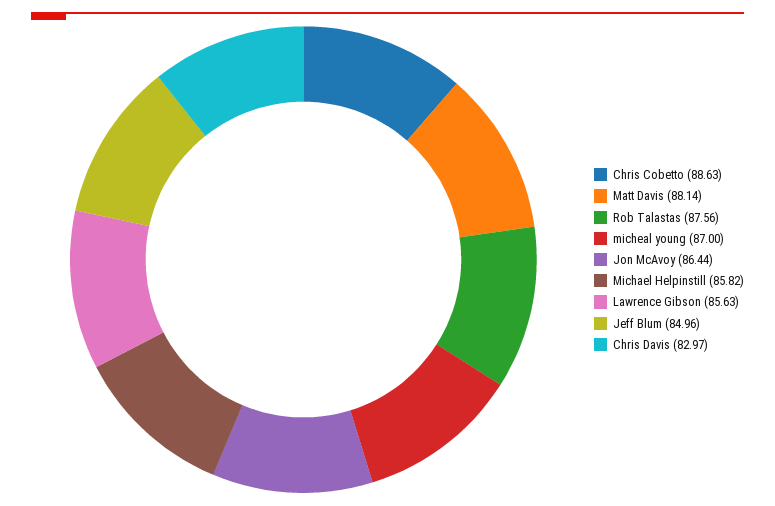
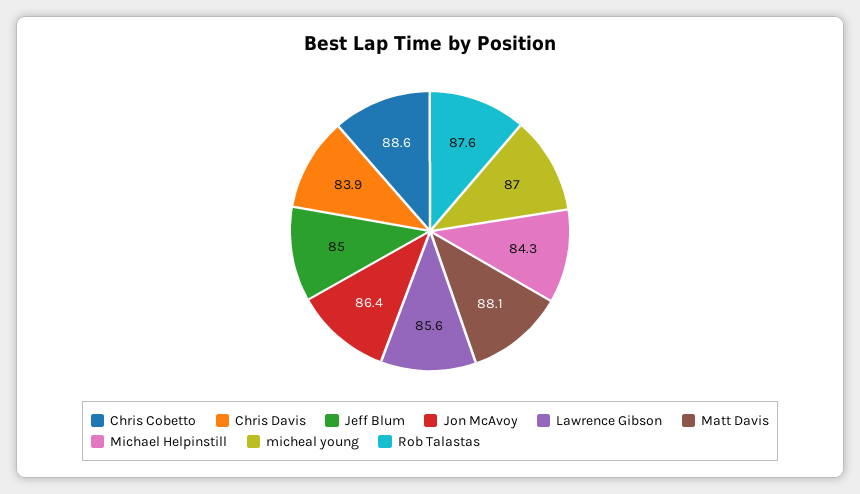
  {
    "Chris Cobetto": 88.63,
    "Matt Davis": 88.14,
    "Rob Talastas": 87.56,
    "micheal young": 87,
    "Jon McAvoy": 86.44,
-   "Michael Helpinstill": 85.82,
+   "Michael Helpinstill": 84.3,
    "Lawrence Gibson": 85.63,
    "Jeff Blum": 84.96,
-   "Chris Davis": 82.97
+   "Chris Davis": 83.9
  }

